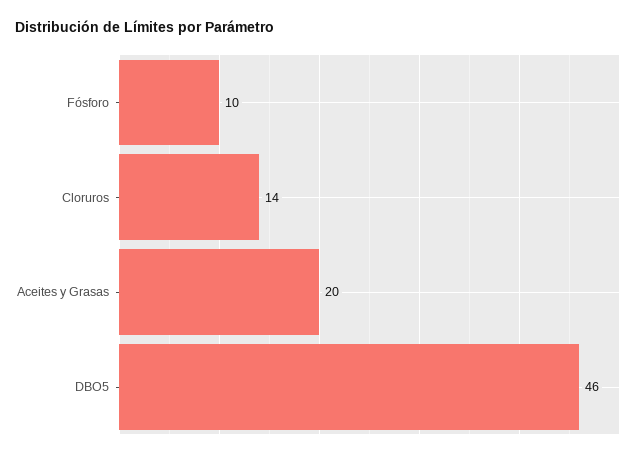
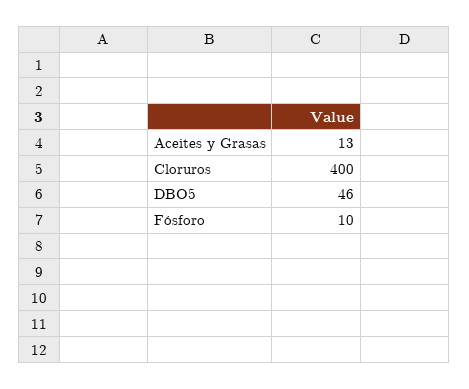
  {
    "Fósforo": 10,
-   "Cloruros": 14,
+   "Cloruros": 400,
-   "Aceites y Grasas": 20,
+   "Aceites y Grasas": 13,
    "DBO5": 46
  }

